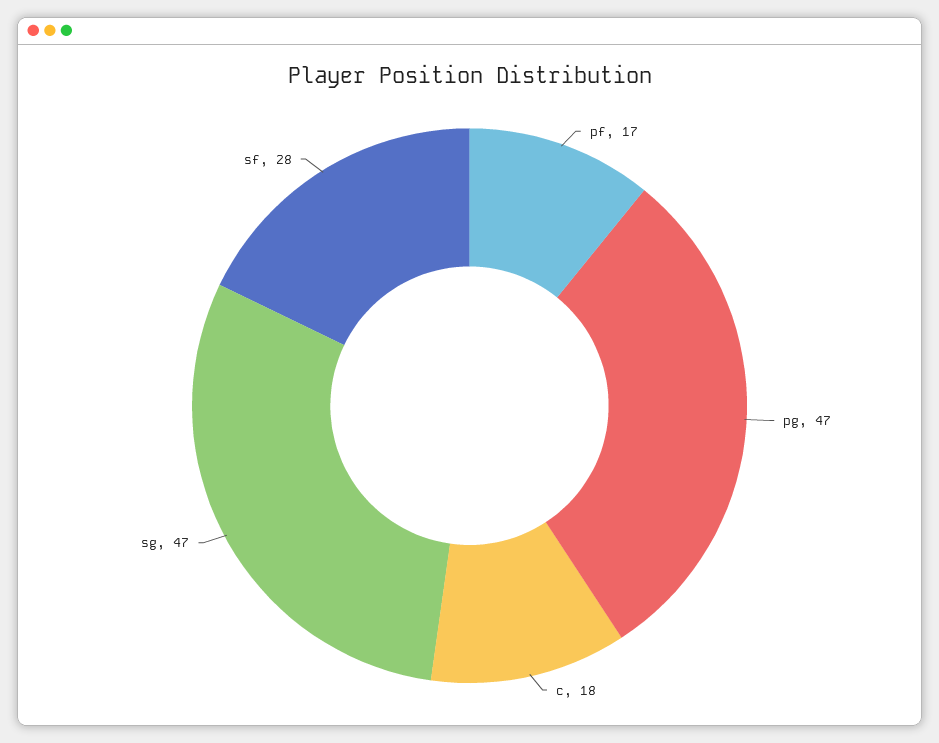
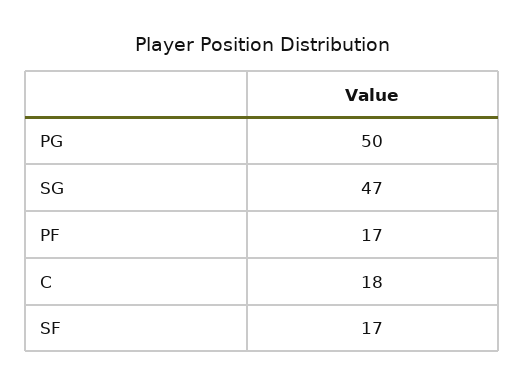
  {
    "pf": 17,
-   "pg": 47,
+   "pg": 50,
    "c": 18,
    "sg": 47,
-   "sf": 28
+   "sf": 17
  }

